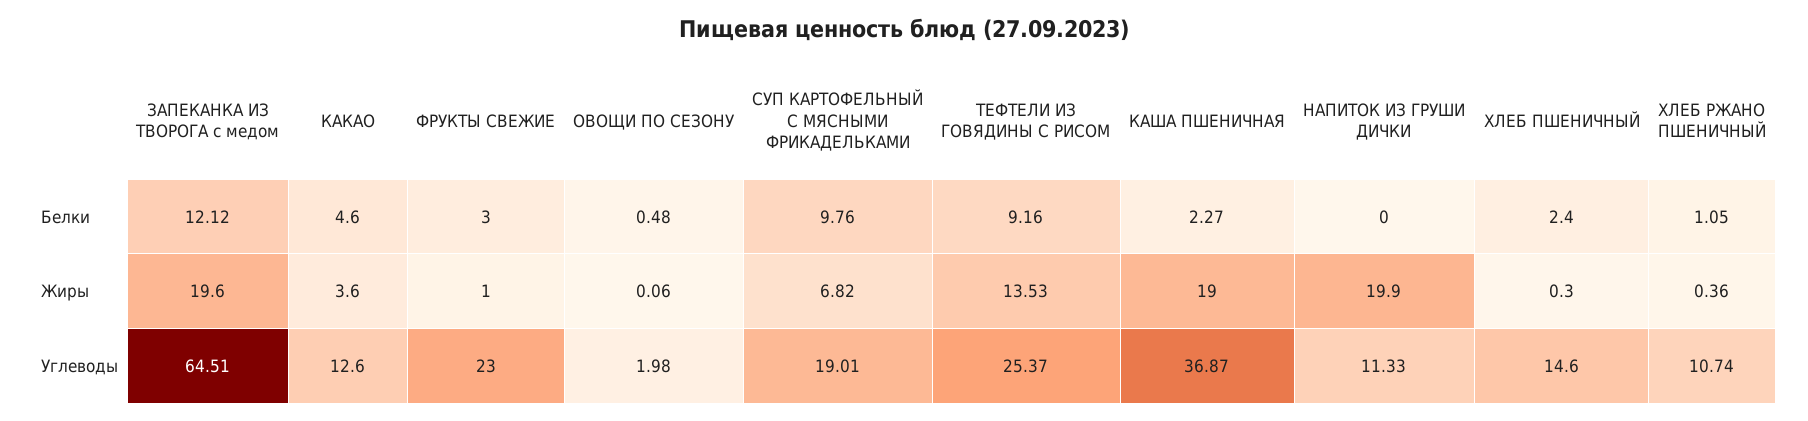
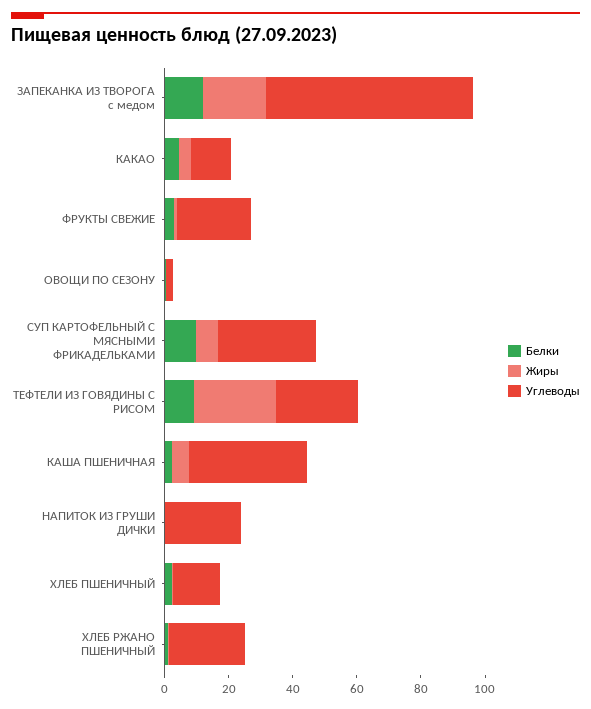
  {
    "Белки": {
      "ЗАПЕКАНКА ИЗ ТВОРОГА с медом": 12.12,
      "КАКАО": 4.6,
      "ФРУКТЫ СВЕЖИЕ": 3,
      "ОВОЩИ ПО СЕЗОНУ": 0.48,
      "СУП КАРТОФЕЛЬНЫЙ С МЯСНЫМИ ФРИКАДЕЛЬКАМИ": 9.76,
      "ТЕФТЕЛИ ИЗ ГОВЯДИНЫ С РИСОМ": 9.16,
      "КАША ПШЕНИЧНАЯ": 2.27,
      "НАПИТОК ИЗ ГРУШИ ДИЧКИ": 0,
      "ХЛЕБ ПШЕНИЧНЫЙ": 2.4,
      "ХЛЕБ РЖАНО ПШЕНИЧНЫЙ": 1.05
    },
    "Жиры": {
      "ЗАПЕКАНКА ИЗ ТВОРОГА с медом": 19.6,
      "КАКАО": 3.6,
      "ФРУКТЫ СВЕЖИЕ": 1,
      "ОВОЩИ ПО СЕЗОНУ": 0.06,
      "СУП КАРТОФЕЛЬНЫЙ С МЯСНЫМИ ФРИКАДЕЛЬКАМИ": 6.82,
-     "ТЕФТЕЛИ ИЗ ГОВЯДИНЫ С РИСОМ": 13.53,
+     "ТЕФТЕЛИ ИЗ ГОВЯДИНЫ С РИСОМ": 25,
-     "КАША ПШЕНИЧНАЯ": 19,
+     "КАША ПШЕНИЧНАЯ": 5,
-     "НАПИТОК ИЗ ГРУШИ ДИЧКИ": 19.9,
+     "НАПИТОК ИЗ ГРУШИ ДИЧКИ": 0,
      "ХЛЕБ ПШЕНИЧНЫЙ": 0.3,
      "ХЛЕБ РЖАНО ПШЕНИЧНЫЙ": 0.36
    },
    "Углеводы": {
      "ЗАПЕКАНКА ИЗ ТВОРОГА с медом": 64.51,
      "КАКАО": 12.6,
      "ФРУКТЫ СВЕЖИЕ": 23,
      "ОВОЩИ ПО СЕЗОНУ": 1.98,
-     "СУП КАРТОФЕЛЬНЫЙ С МЯСНЫМИ ФРИКАДЕЛЬКАМИ": 19.01,
+     "СУП КАРТОФЕЛЬНЫЙ С МЯСНЫМИ ФРИКАДЕЛЬКАМИ": 30,
      "ТЕФТЕЛИ ИЗ ГОВЯДИНЫ С РИСОМ": 25.37,
      "КАША ПШЕНИЧНАЯ": 36.87,
-     "НАПИТОК ИЗ ГРУШИ ДИЧКИ": 11.33,
+     "НАПИТОК ИЗ ГРУШИ ДИЧКИ": 25,
      "ХЛЕБ ПШЕНИЧНЫЙ": 14.6,
-     "ХЛЕБ РЖАНО ПШЕНИЧНЫЙ": 10.74
+     "ХЛЕБ РЖАНО ПШЕНИЧНЫЙ": 25
    }
  }

